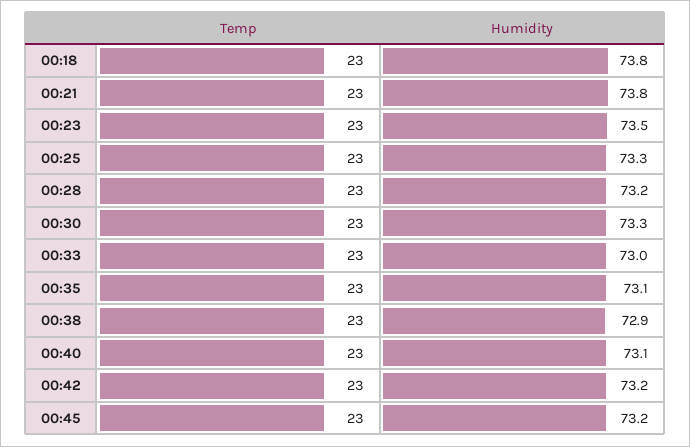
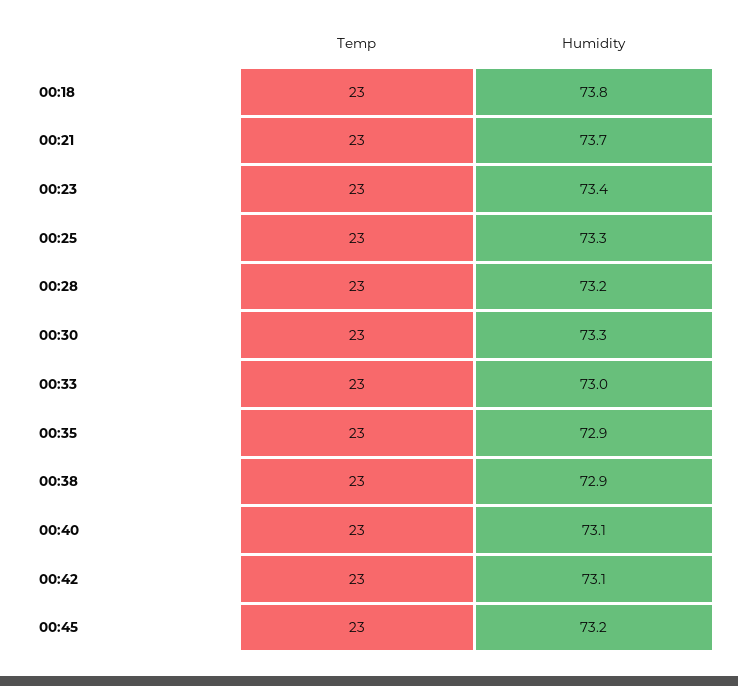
  {
    "Temp": {
      "00:18": 23,
      "00:21": 23,
      "00:23": 23,
      "00:25": 23,
      "00:28": 23,
      "00:30": 23,
      "00:33": 23,
      "00:35": 23,
      "00:38": 23,
      "00:40": 23,
      "00:42": 23,
      "00:45": 23
    },
    "Humidity": {
      "00:18": 73.8,
-     "00:21": 73.8,
+     "00:21": 73.7,
-     "00:23": 73.5,
+     "00:23": 73.4,
      "00:25": 73.3,
      "00:28": 73.2,
      "00:30": 73.3,
      "00:33": 73,
-     "00:35": 73.1,
+     "00:35": 72.9,
      "00:38": 72.9,
      "00:40": 73.1,
-     "00:42": 73.2,
+     "00:42": 73.1,
      "00:45": 73.2
    }
  }

